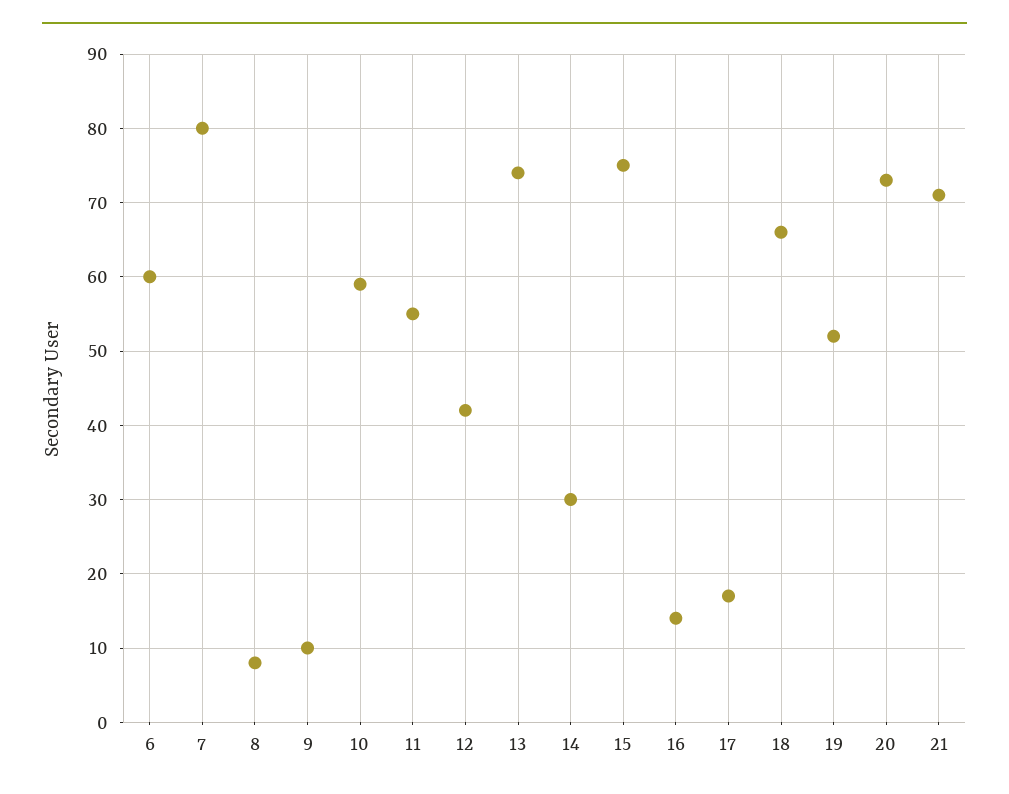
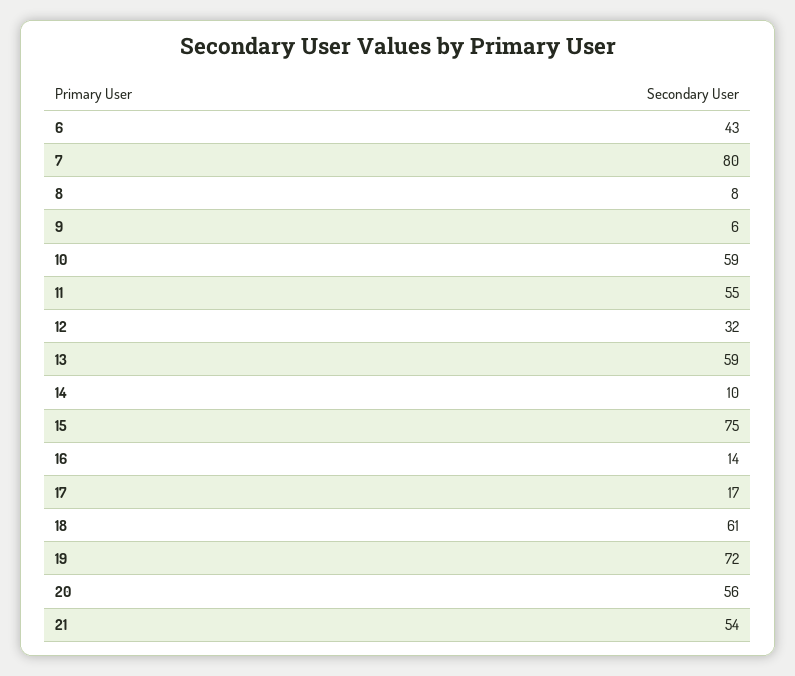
  {
-   "6": 60,
+   "6": 43,
    "7": 80,
    "8": 8,
-   "9": 10,
+   "9": 6,
    "10": 59,
    "11": 55,
-   "12": 42,
+   "12": 32,
-   "13": 74,
+   "13": 59,
-   "14": 30,
+   "14": 10,
    "15": 75,
    "16": 14,
    "17": 17,
-   "18": 66,
+   "18": 61,
-   "19": 52,
+   "19": 72,
-   "20": 73,
+   "20": 56,
-   "21": 71
+   "21": 54
  }

